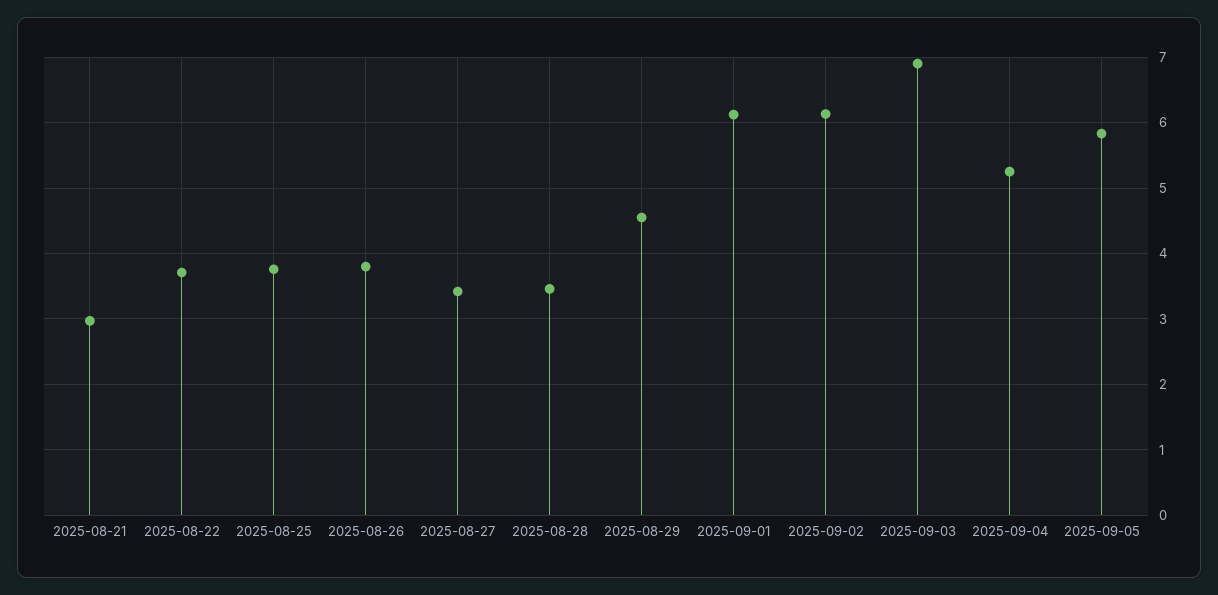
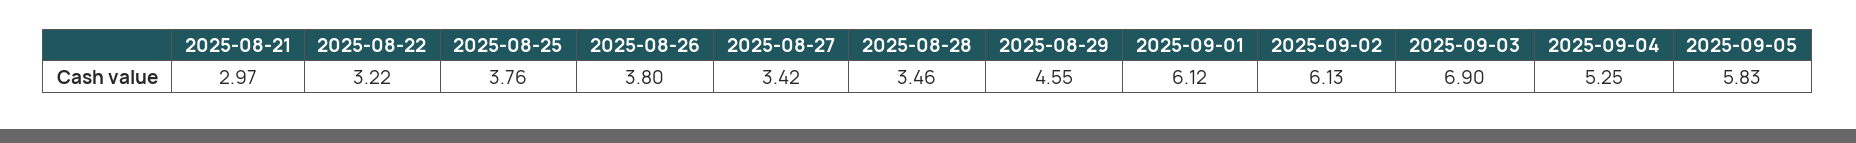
  {
    "2025-08-21": 2.97,
-   "2025-08-22": 3.7,
+   "2025-08-22": 3.22,
    "2025-08-25": 3.76,
    "2025-08-26": 3.8,
    "2025-08-27": 3.42,
    "2025-08-28": 3.46,
    "2025-08-29": 4.55,
    "2025-09-01": 6.12,
    "2025-09-02": 6.13,
    "2025-09-03": 6.9,
    "2025-09-04": 5.25,
    "2025-09-05": 5.83
  }

